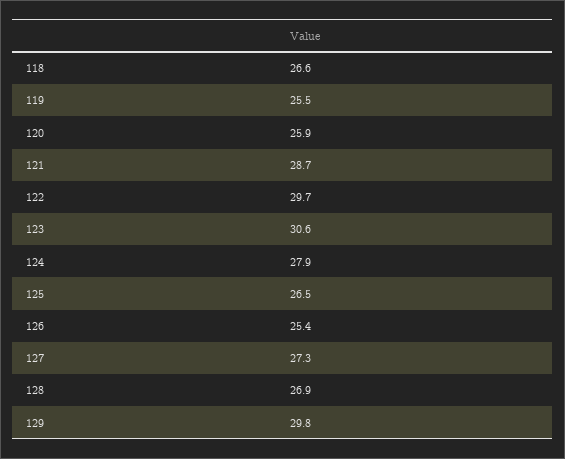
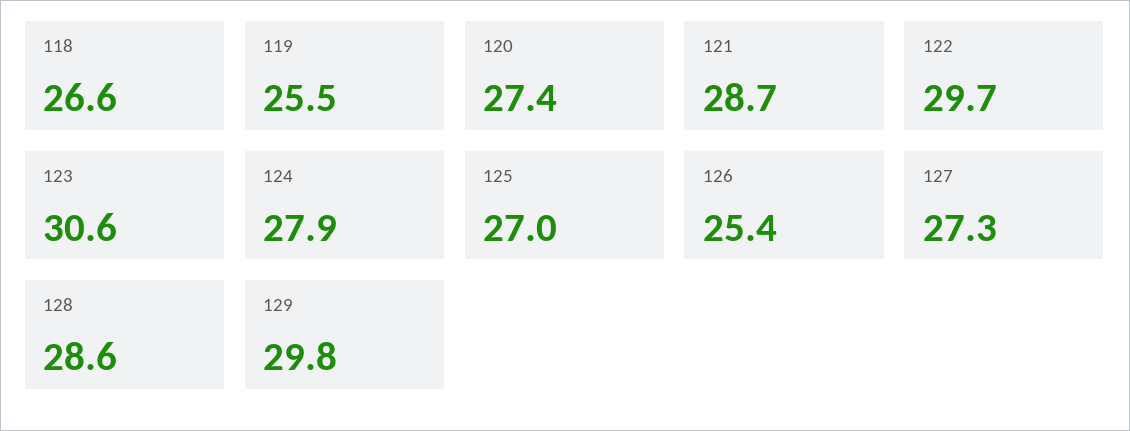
  {
    "118": 26.6,
    "119": 25.5,
-   "120": 25.9,
+   "120": 27.4,
    "121": 28.7,
    "122": 29.7,
    "123": 30.6,
    "124": 27.9,
-   "125": 26.5,
+   "125": 27,
    "126": 25.4,
    "127": 27.3,
-   "128": 26.9,
+   "128": 28.6,
    "129": 29.8
  }

